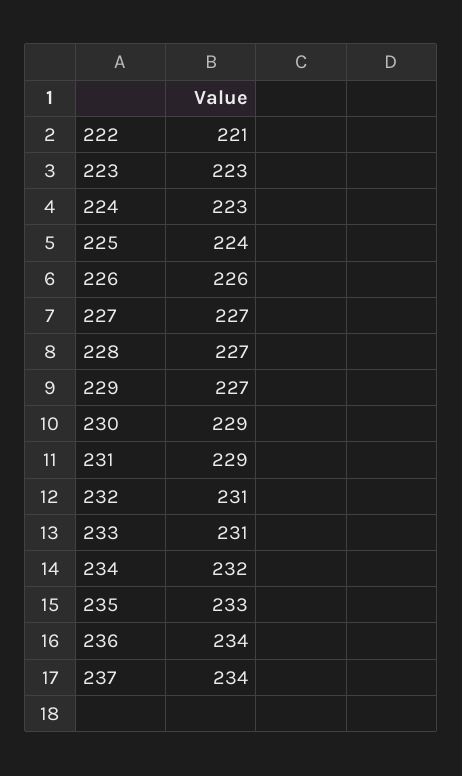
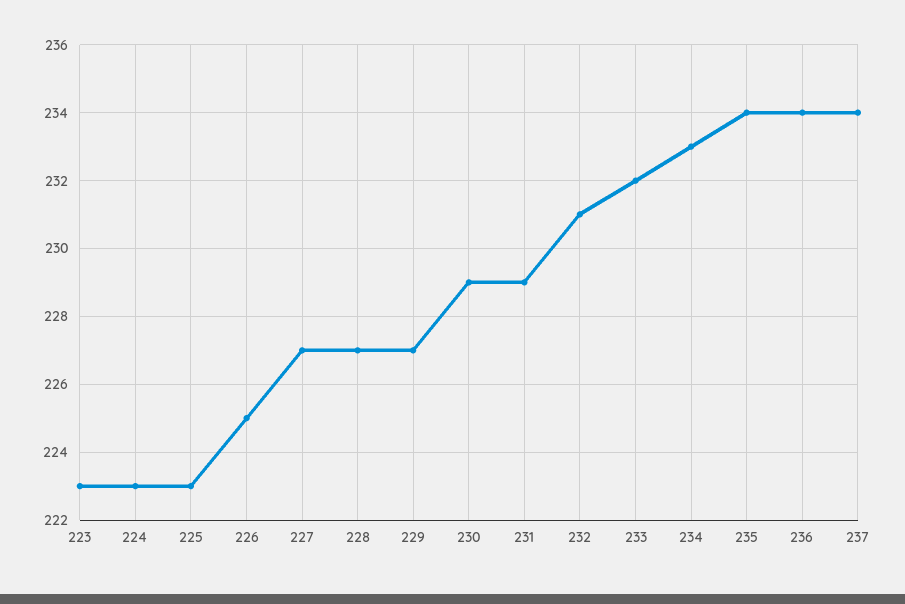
  {
-   "222": 221,
    "223": 223,
    "224": 223,
-   "225": 224,
+   "225": 223,
-   "226": 226,
+   "226": 225,
    "227": 227,
    "228": 227,
    "229": 227,
    "230": 229,
    "231": 229,
    "232": 231,
-   "233": 231,
+   "233": 232,
-   "234": 232,
+   "234": 233,
-   "235": 233,
+   "235": 234,
    "236": 234,
    "237": 234
  }

